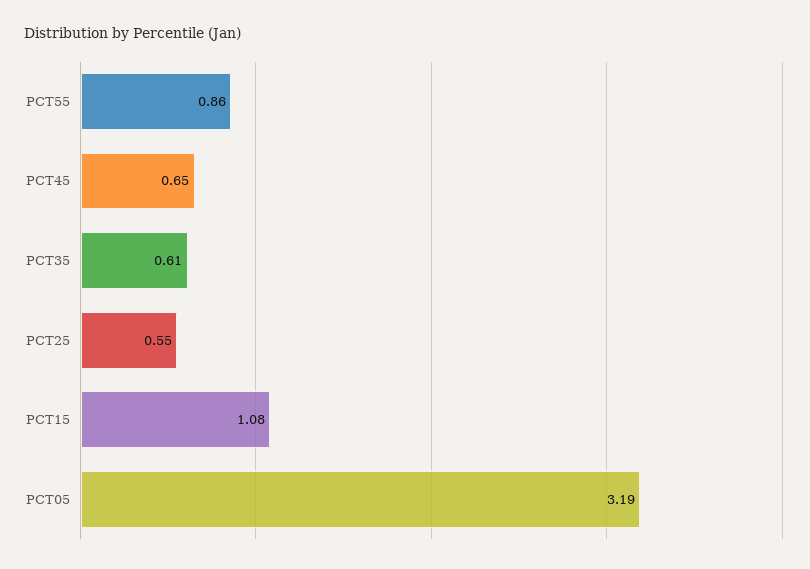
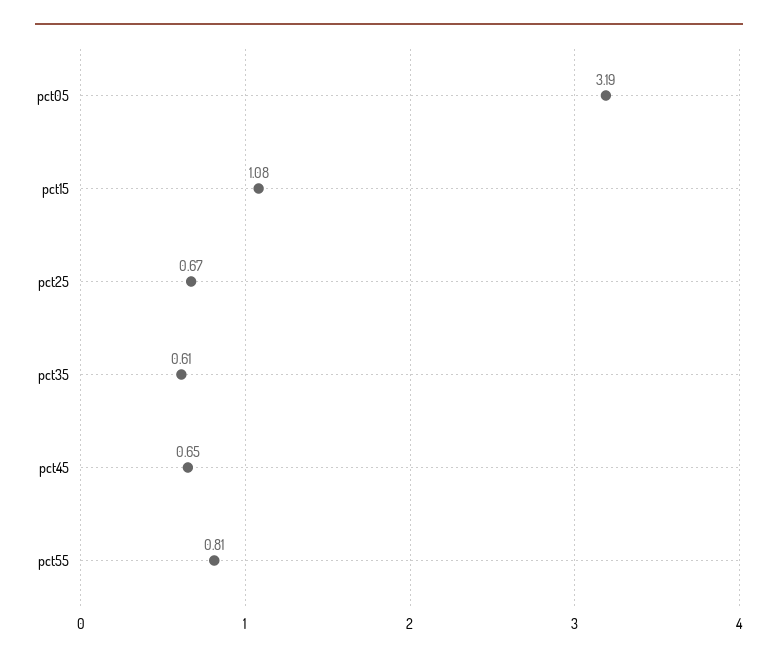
  {
-   "PCT55": 0.86,
+   "PCT55": 0.81,
    "PCT45": 0.65,
    "PCT35": 0.61,
-   "PCT25": 0.55,
+   "PCT25": 0.67,
    "PCT15": 1.08,
    "PCT05": 3.19
  }

